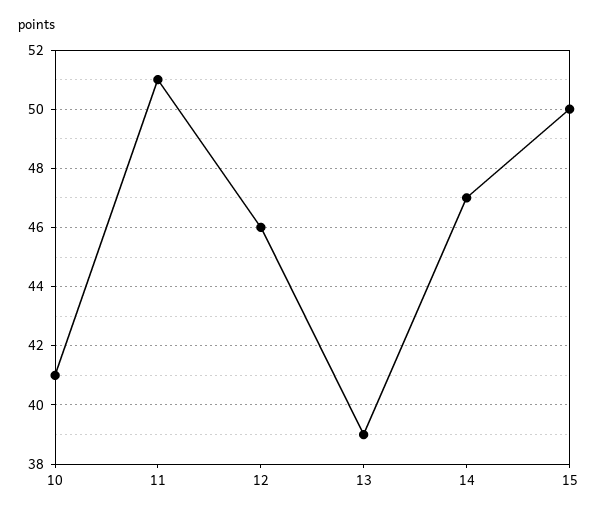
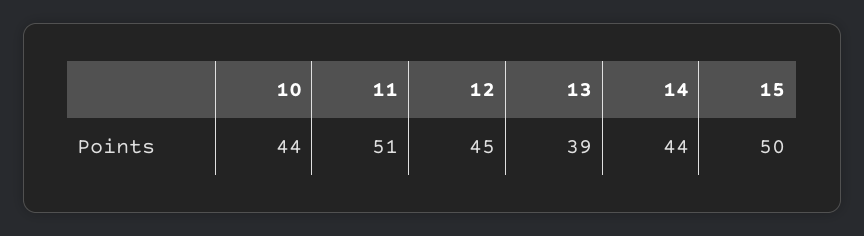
  {
-   "10": 41,
+   "10": 44,
    "11": 51,
-   "12": 46,
+   "12": 45,
    "13": 39,
-   "14": 47,
+   "14": 44,
    "15": 50
  }

